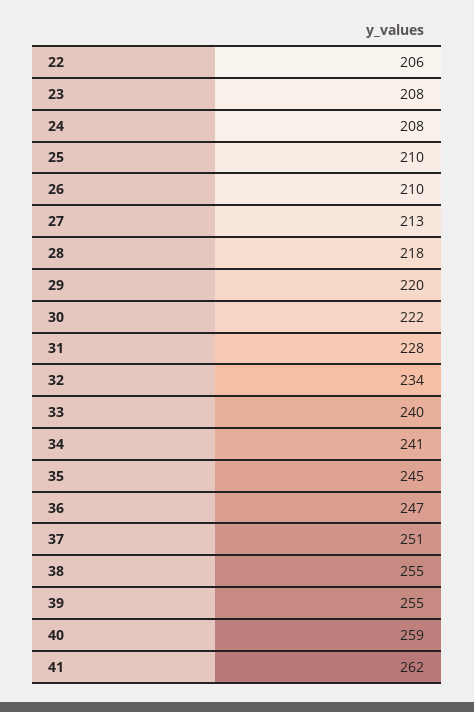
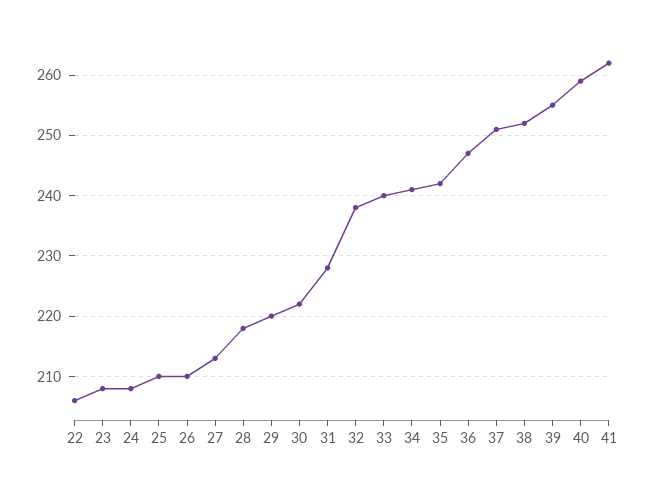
  {
    "22": 206,
    "23": 208,
    "24": 208,
    "25": 210,
    "26": 210,
    "27": 213,
    "28": 218,
    "29": 220,
    "30": 222,
    "31": 228,
-   "32": 234,
+   "32": 238,
    "33": 240,
    "34": 241,
-   "35": 245,
+   "35": 242,
    "36": 247,
    "37": 251,
-   "38": 255,
+   "38": 252,
    "39": 255,
    "40": 259,
    "41": 262
  }

